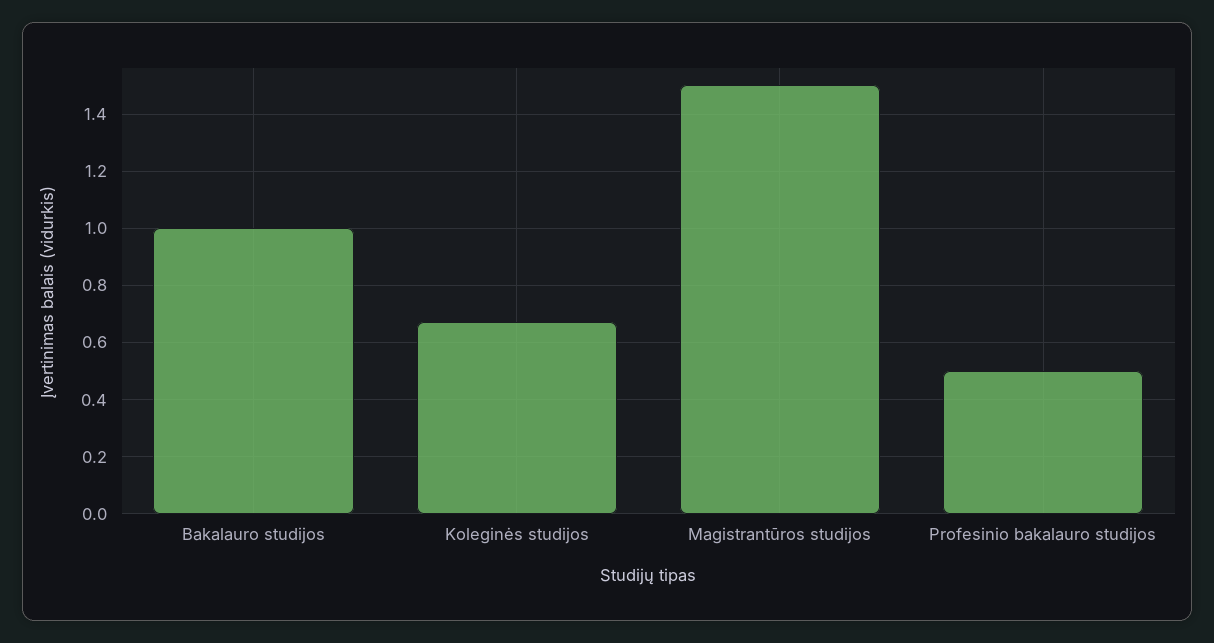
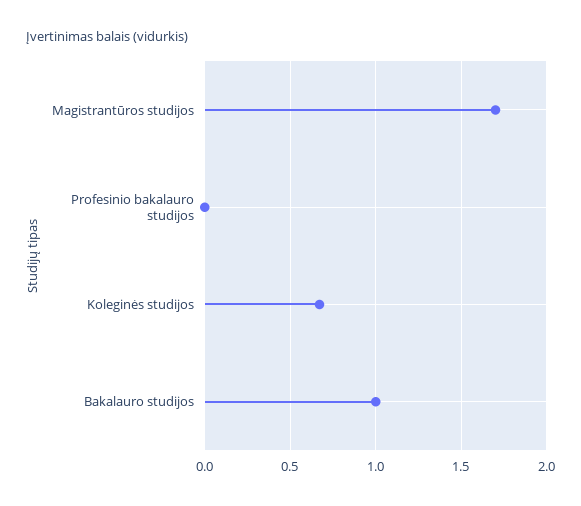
  {
    "Bakalauro studijos": 1,
    "Koleginės studijos": 0.65,
-   "Magistrantūros studijos": 1.5,
+   "Magistrantūros studijos": 1.7,
-   "Profesinio bakalauro studijos": 0.5
+   "Profesinio bakalauro studijos": 0
  }

